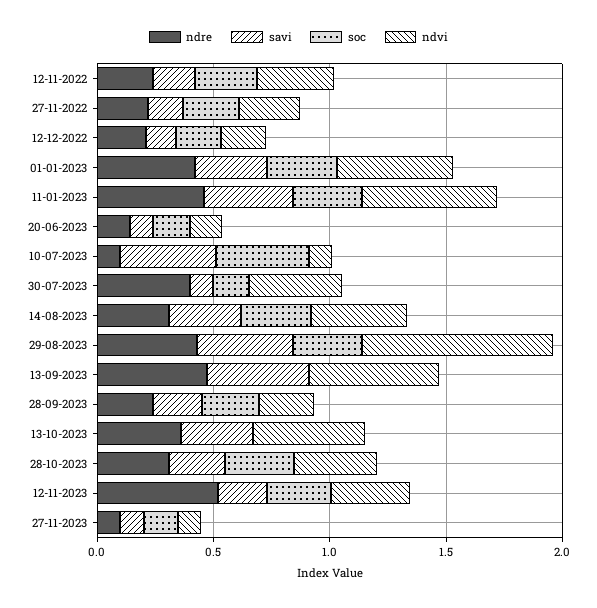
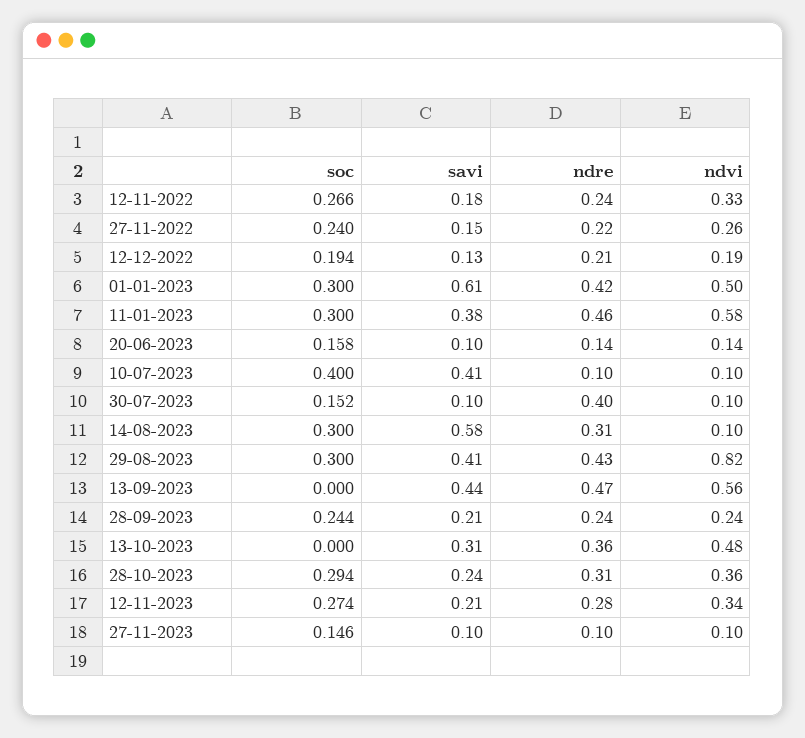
  {
    "ndre": {
      "12-11-2022": 0.24,
      "27-11-2022": 0.22,
      "12-12-2022": 0.21,
      "01-01-2023": 0.42,
      "11-01-2023": 0.46,
      "20-06-2023": 0.14,
      "10-07-2023": 0.1,
      "30-07-2023": 0.4,
      "14-08-2023": 0.31,
      "29-08-2023": 0.43,
      "13-09-2023": 0.47,
      "28-09-2023": 0.24,
      "13-10-2023": 0.36,
      "28-10-2023": 0.31,
-     "12-11-2023": 0.5,
+     "12-11-2023": 0.28,
      "27-11-2023": 0.1
    },
    "savi": {
      "12-11-2022": 0.18,
      "27-11-2022": 0.15,
      "12-12-2022": 0.13,
-     "01-01-2023": 0.3,
+     "01-01-2023": 0.61,
      "11-01-2023": 0.38,
      "20-06-2023": 0.1,
      "10-07-2023": 0.41,
      "30-07-2023": 0.1,
-     "14-08-2023": 0.3,
+     "14-08-2023": 0.58,
      "29-08-2023": 0.41,
      "13-09-2023": 0.44,
      "28-09-2023": 0.21,
      "13-10-2023": 0.31,
      "28-10-2023": 0.24,
      "12-11-2023": 0.21,
      "27-11-2023": 0.1
    },
    "soc": {
      "12-11-2022": 0.266,
      "27-11-2022": 0.24,
      "12-12-2022": 0.194,
      "01-01-2023": 0.3,
      "11-01-2023": 0.3,
      "20-06-2023": 0.158,
      "10-07-2023": 0.4,
      "30-07-2023": 0.152,
      "14-08-2023": 0.3,
      "29-08-2023": 0.3,
      "13-09-2023": 0,
      "28-09-2023": 0.244,
      "13-10-2023": 0,
      "28-10-2023": 0.294,
      "12-11-2023": 0.274,
      "27-11-2023": 0.146
    },
    "ndvi": {
      "12-11-2022": 0.33,
      "27-11-2022": 0.26,
      "12-12-2022": 0.19,
      "01-01-2023": 0.5,
      "11-01-2023": 0.58,
      "20-06-2023": 0.14,
      "10-07-2023": 0.1,
-     "30-07-2023": 0.4,
+     "30-07-2023": 0.1,
-     "14-08-2023": 0.4,
+     "14-08-2023": 0.1,
      "29-08-2023": 0.82,
      "13-09-2023": 0.56,
      "28-09-2023": 0.24,
      "13-10-2023": 0.48,
      "28-10-2023": 0.36,
      "12-11-2023": 0.34,
      "27-11-2023": 0.1
    }
  }

